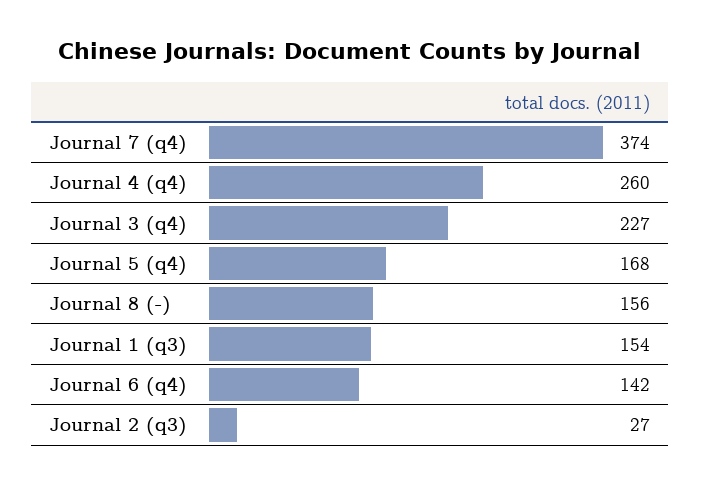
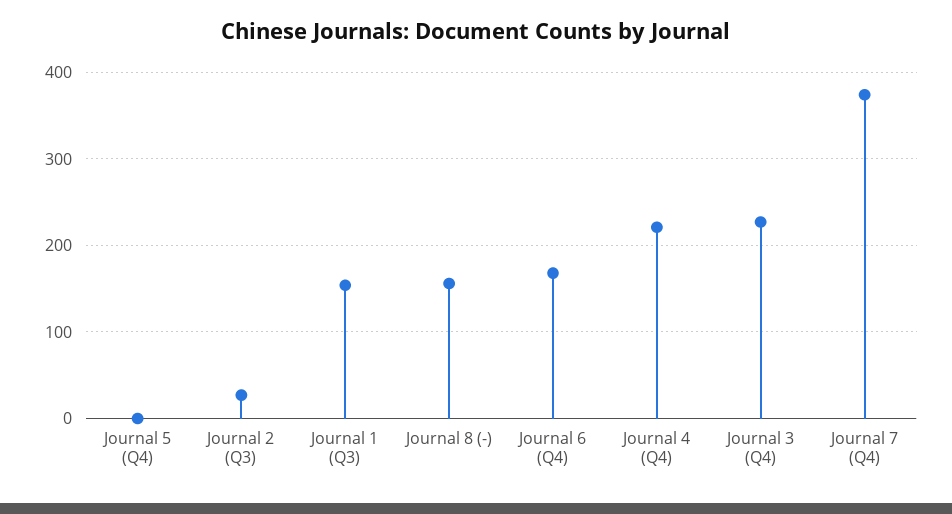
  {
    "Journal 7 (q4)": 374,
-   "Journal 4 (q4)": 260,
+   "Journal 4 (q4)": 220,
    "Journal 3 (q4)": 227,
-   "Journal 5 (q4)": 168,
+   "Journal 5 (q4)": 0,
    "Journal 8 (-)": 156,
    "Journal 1 (q3)": 154,
-   "Journal 6 (q4)": 142,
+   "Journal 6 (q4)": 170,
    "Journal 2 (q3)": 27
  }

